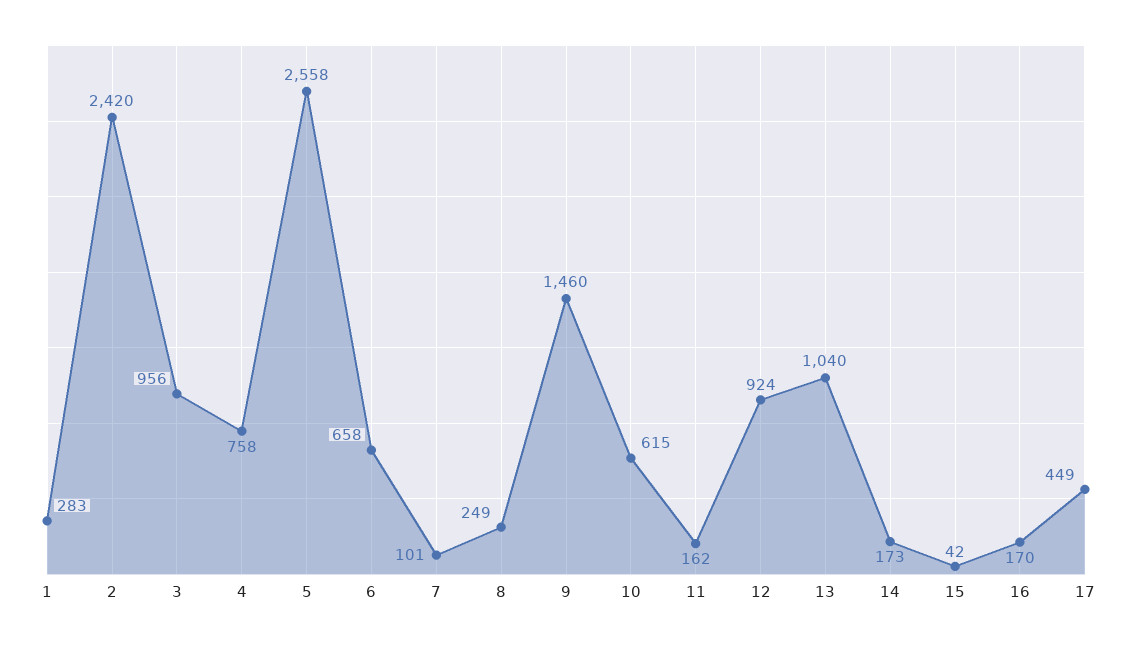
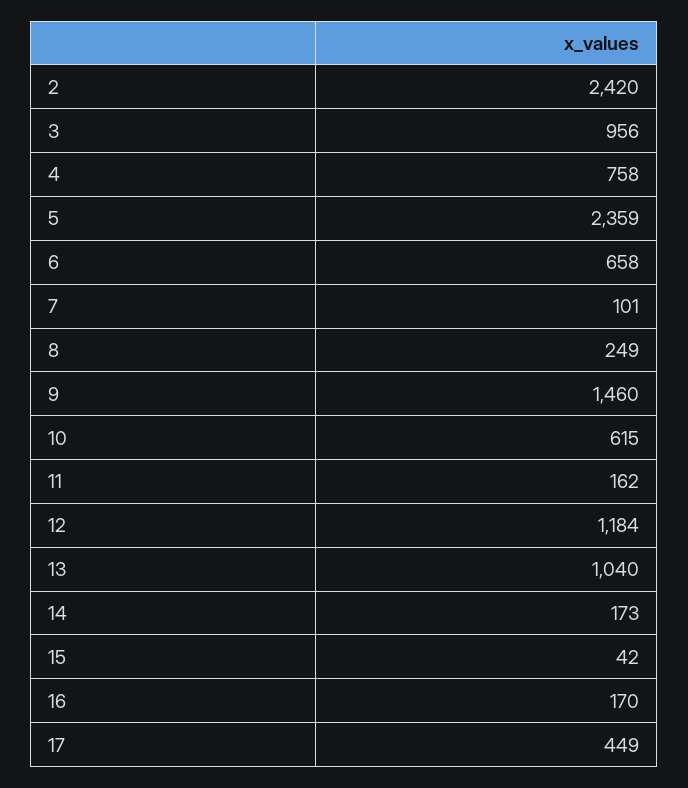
  {
-   "1": 283,
    "2": 2420,
    "3": 956,
    "4": 758,
-   "5": 2558,
+   "5": 2359,
    "6": 658,
    "7": 101,
    "8": 249,
    "9": 1460,
    "10": 615,
    "11": 162,
-   "12": 924,
+   "12": 1184,
    "13": 1040,
    "14": 173,
    "15": 42,
    "16": 170,
    "17": 449
  }

